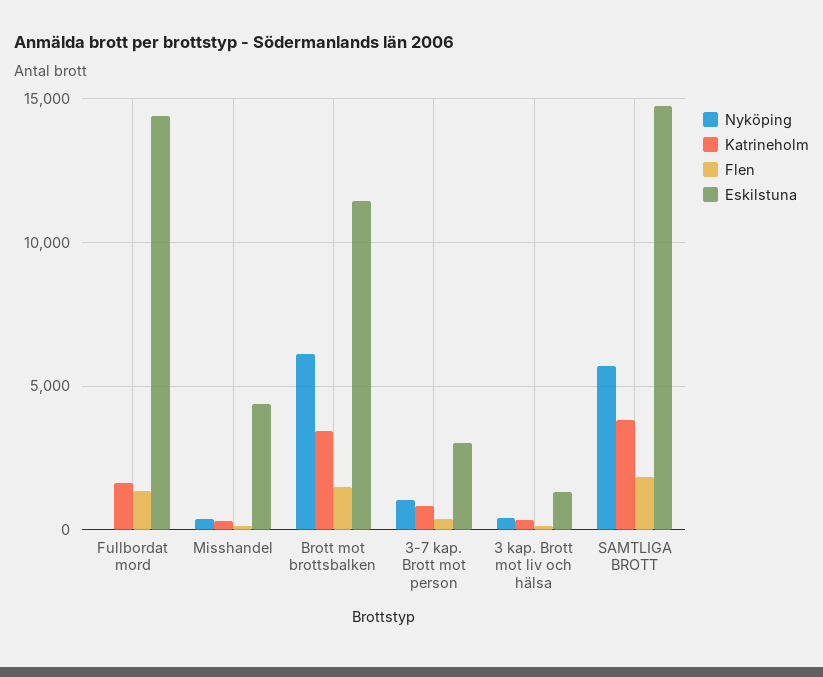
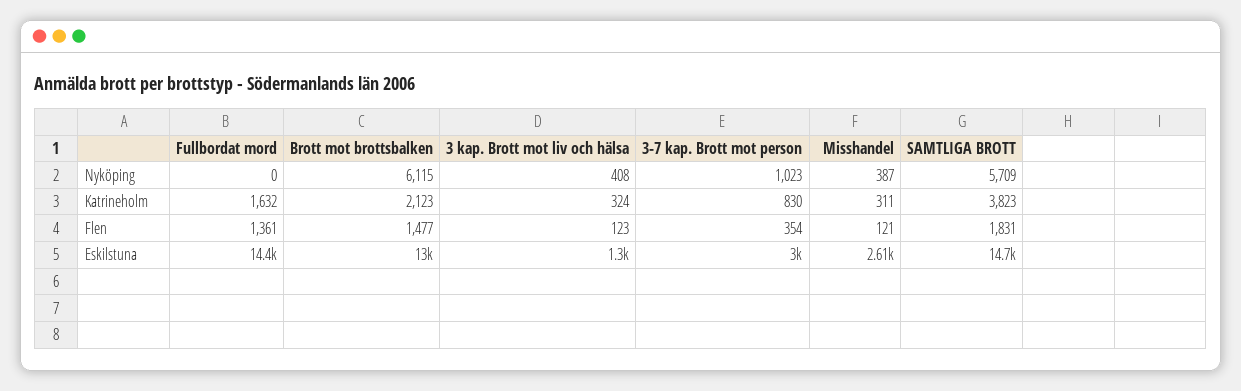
  {
    "Nyköping": {
      "Fullbordat mord": 0,
      "Misshandel": 387,
      "Brott mot brottsbalken": 6115,
      "3-7 kap. Brott mot person": 1023,
      "3 kap. Brott mot liv och hälsa": 408,
      "SAMTLIGA BROTT": 5709
    },
    "Katrineholm": {
      "Fullbordat mord": 1632,
      "Misshandel": 311,
-     "Brott mot brottsbalken": 3500,
+     "Brott mot brottsbalken": 2123,
      "3-7 kap. Brott mot person": 830,
      "3 kap. Brott mot liv och hälsa": 324,
      "SAMTLIGA BROTT": 3823
    },
    "Flen": {
      "Fullbordat mord": 1361,
      "Misshandel": 121,
      "Brott mot brottsbalken": 1477,
      "3-7 kap. Brott mot person": 354,
      "3 kap. Brott mot liv och hälsa": 123,
      "SAMTLIGA BROTT": 1831
    },
    "Eskilstuna": {
      "Fullbordat mord": 14400,
-     "Misshandel": 4500,
+     "Misshandel": 2610,
-     "Brott mot brottsbalken": 11500,
+     "Brott mot brottsbalken": 13000,
      "3-7 kap. Brott mot person": 3000,
      "3 kap. Brott mot liv och hälsa": 1300,
      "SAMTLIGA BROTT": 14700
    }
  }

